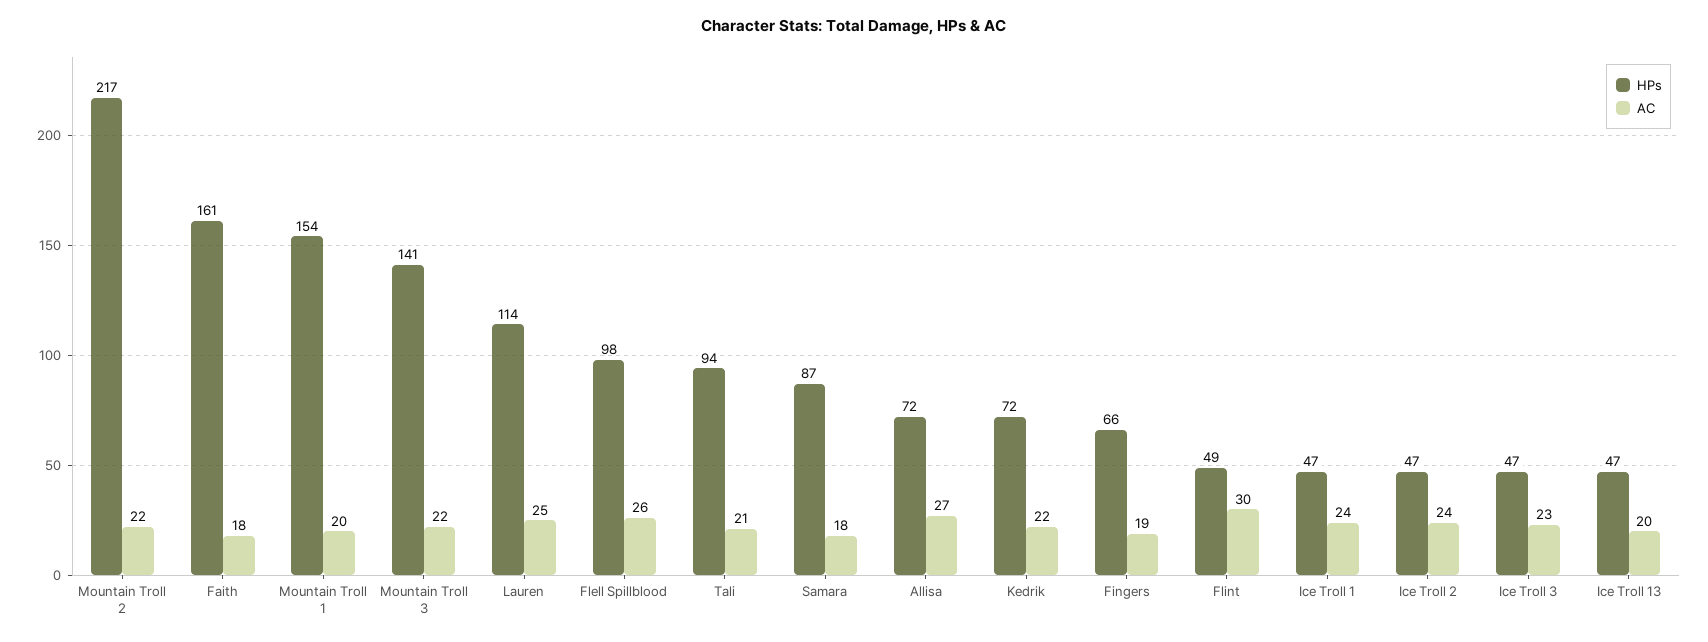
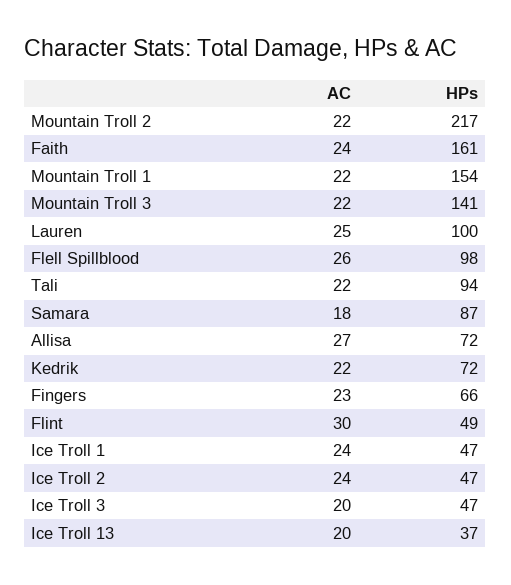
  {
    "HPs": {
      "Mountain Troll 2": 217,
      "Faith": 161,
      "Mountain Troll 1": 154,
      "Mountain Troll 3": 141,
-     "Lauren": 114,
+     "Lauren": 100,
      "Flell Spillblood": 98,
      "Tali": 94,
      "Samara": 87,
      "Allisa": 72,
      "Kedrik": 72,
      "Fingers": 66,
      "Flint": 49,
      "Ice Troll 1": 47,
      "Ice Troll 2": 47,
      "Ice Troll 3": 47,
-     "Ice Troll 13": 47
+     "Ice Troll 13": 37
    },
    "AC": {
      "Mountain Troll 2": 22,
-     "Faith": 18,
+     "Faith": 24,
-     "Mountain Troll 1": 20,
+     "Mountain Troll 1": 22,
      "Mountain Troll 3": 22,
      "Lauren": 25,
      "Flell Spillblood": 26,
-     "Tali": 21,
+     "Tali": 22,
      "Samara": 18,
      "Allisa": 27,
      "Kedrik": 22,
-     "Fingers": 19,
+     "Fingers": 23,
      "Flint": 30,
      "Ice Troll 1": 24,
      "Ice Troll 2": 24,
-     "Ice Troll 3": 23,
+     "Ice Troll 3": 20,
      "Ice Troll 13": 20
    }
  }

